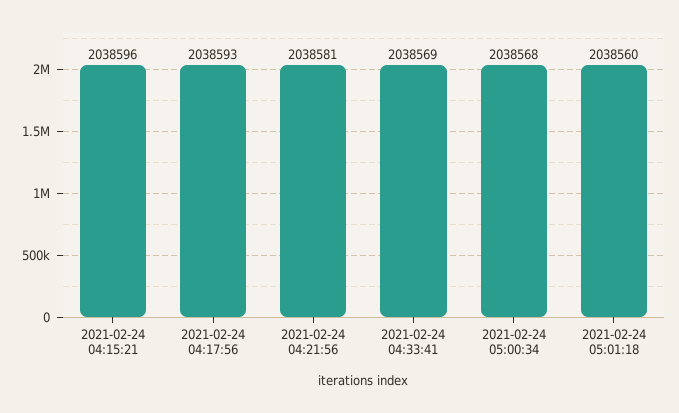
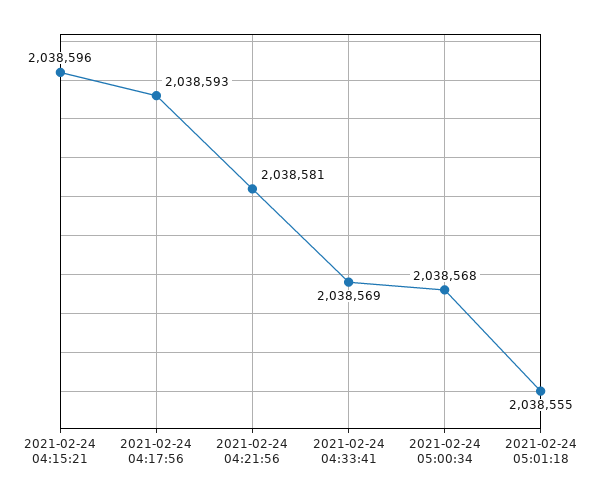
  {
    "2021-02-24 04:15:21": 2038596,
    "2021-02-24 04:17:56": 2038593,
    "2021-02-24 04:21:56": 2038581,
    "2021-02-24 04:33:41": 2038569,
    "2021-02-24 05:00:34": 2038568,
-   "2021-02-24 05:01:18": 2038560
+   "2021-02-24 05:01:18": 2038555
  }

